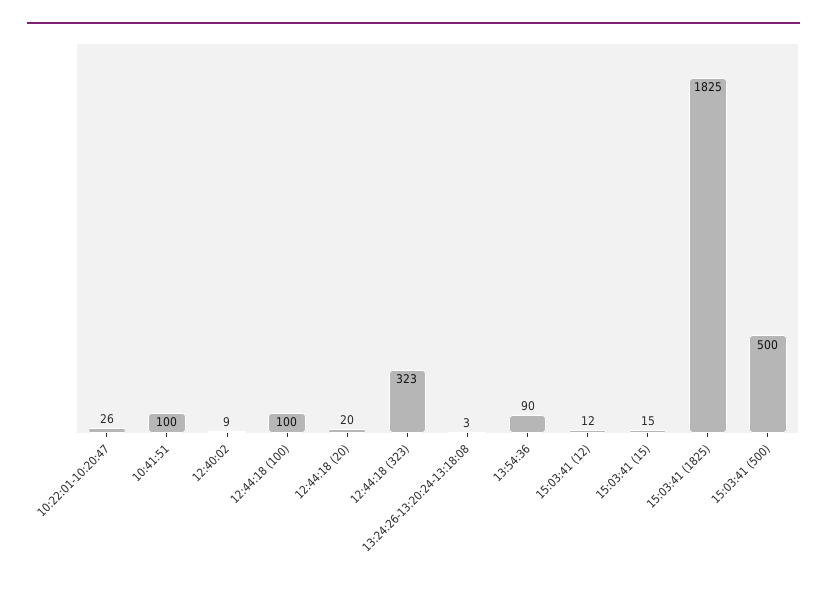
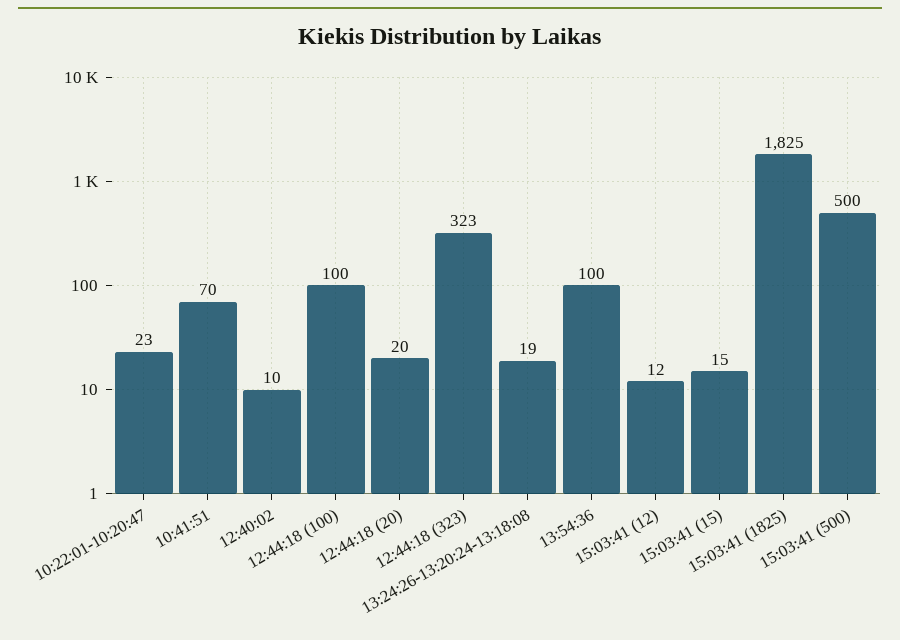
  {
-   "10:22:01-10:20:47": 26,
+   "10:22:01-10:20:47": 23,
-   "10:41:51": 100,
+   "10:41:51": 70,
-   "12:40:02": 9,
+   "12:40:02": 10,
    "12:44:18 (100)": 100,
    "12:44:18 (20)": 20,
    "12:44:18 (323)": 323,
-   "13:24:26-13:20:24-13:18:08": 3,
+   "13:24:26-13:20:24-13:18:08": 19,
-   "13:54:36": 90,
+   "13:54:36": 100,
    "15:03:41 (12)": 12,
    "15:03:41 (15)": 15,
    "15:03:41 (1825)": 1825,
    "15:03:41 (500)": 500
  }

